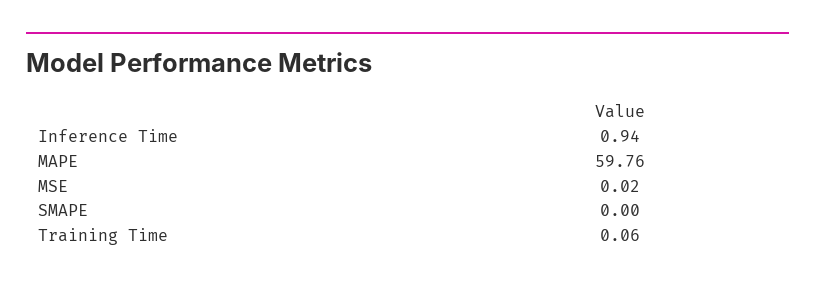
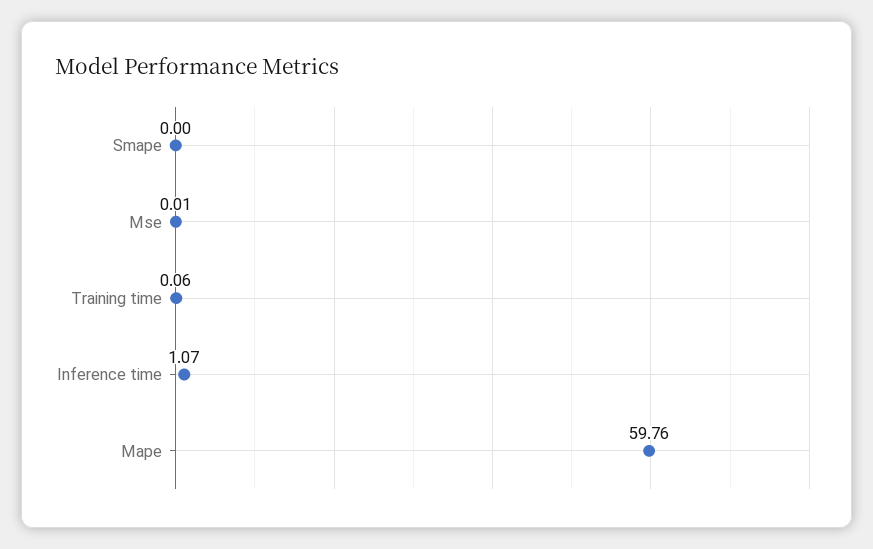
  {
-   "Inference Time": 0.94,
+   "Inference Time": 1.07,
    "MAPE": 59.76,
-   "MSE": 0.02,
+   "MSE": 0.01,
    "SMAPE": 0,
    "Training Time": 0.06
  }

